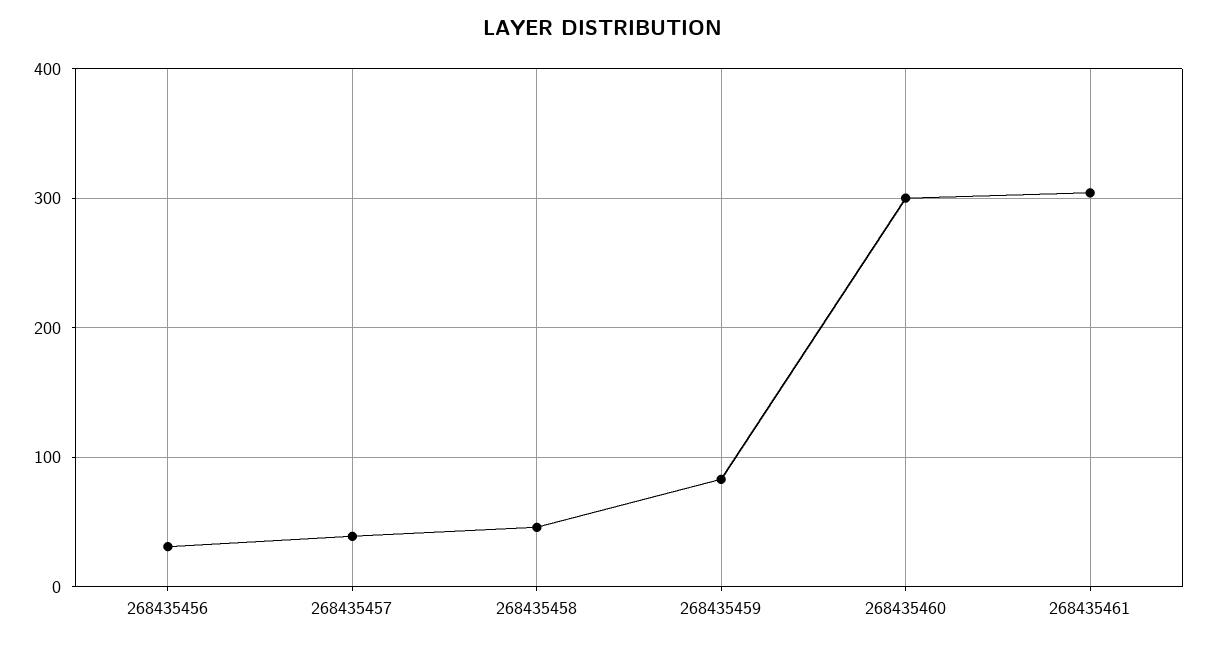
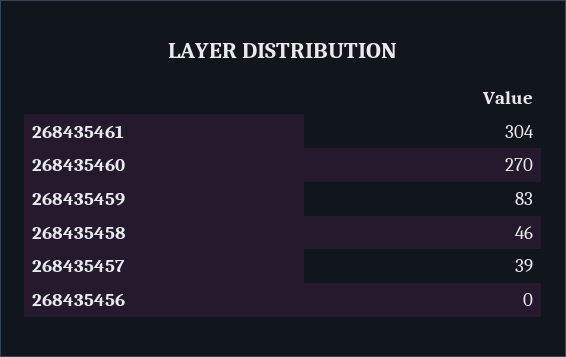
  {
-   "268435456": 30,
+   "268435456": 0,
    "268435457": 39,
    "268435458": 46,
    "268435459": 83,
-   "268435460": 300,
+   "268435460": 270,
    "268435461": 304
  }

